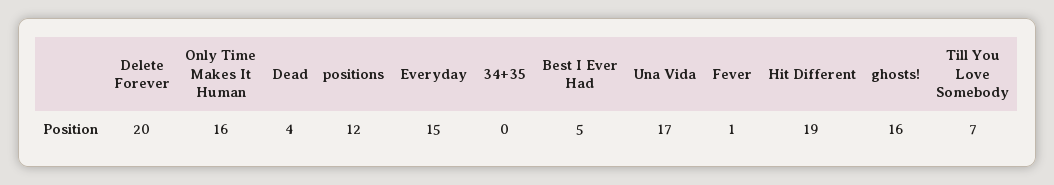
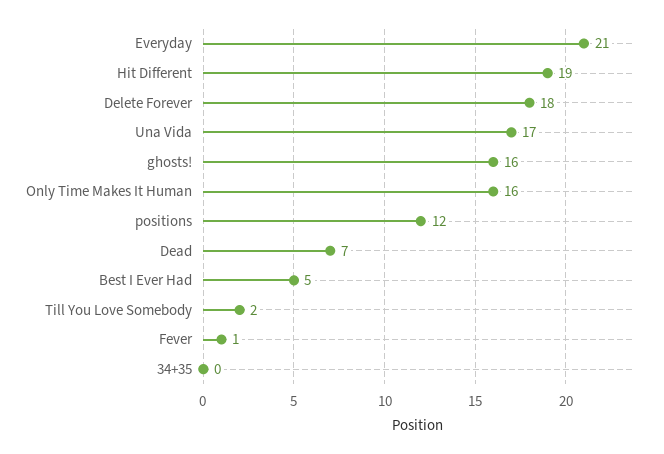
  {
-   "Delete Forever": 20,
+   "Delete Forever": 18,
    "Only Time Makes It Human": 16,
-   "Dead": 4,
+   "Dead": 7,
    "positions": 12,
-   "Everyday": 15,
+   "Everyday": 21,
    "34+35": 0,
    "Best I Ever Had": 5,
    "Una Vida": 17,
    "Fever": 1,
    "Hit Different": 19,
    "ghosts!": 16,
-   "Till You Love Somebody": 7
+   "Till You Love Somebody": 2
  }

